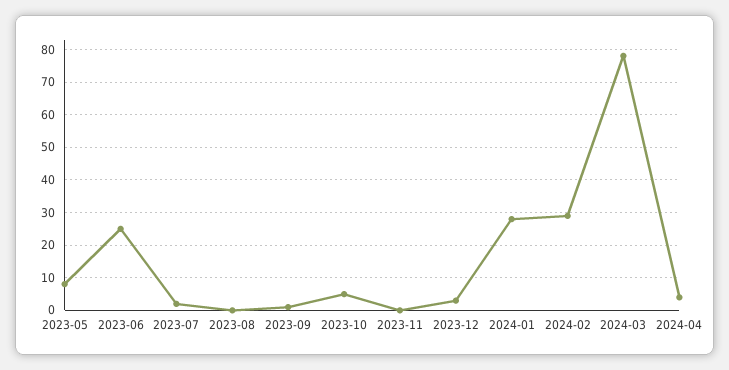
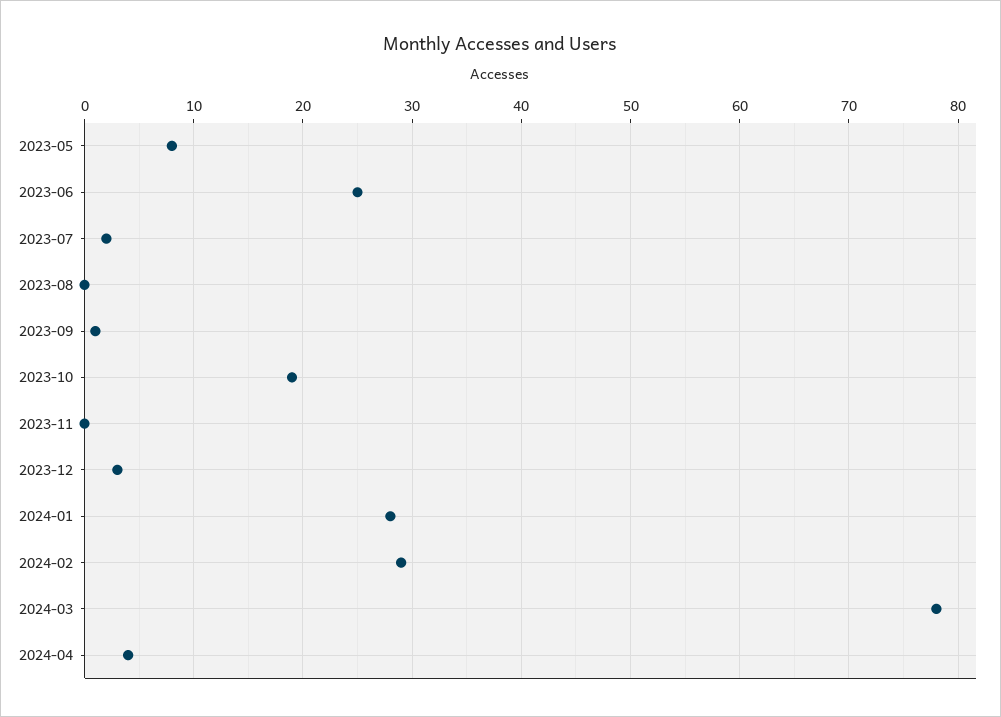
  {
    "2023-05": 8,
    "2023-06": 25,
    "2023-07": 2,
    "2023-08": 0,
    "2023-09": 1,
-   "2023-10": 5,
+   "2023-10": 19,
    "2023-11": 0,
    "2023-12": 3,
    "2024-01": 28,
    "2024-02": 29,
    "2024-03": 78,
    "2024-04": 4
  }

